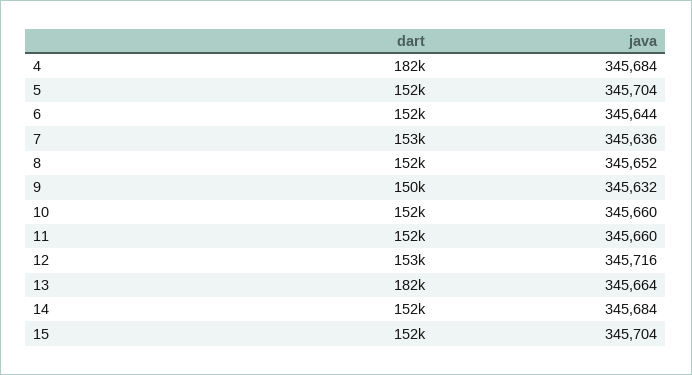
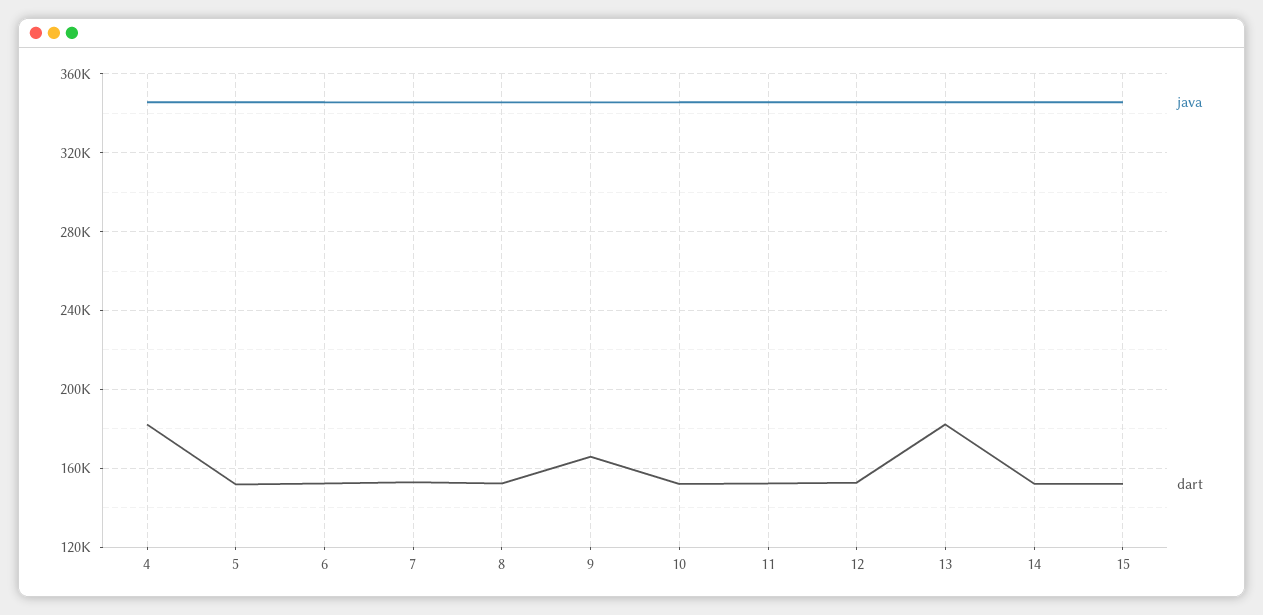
  {
    "dart": {
      "4": 182000,
      "5": 152000,
      "6": 152000,
      "7": 153000,
      "8": 152000,
-     "9": 150000,
+     "9": 165000,
      "10": 152000,
      "11": 152000,
      "12": 153000,
      "13": 182000,
      "14": 152000,
      "15": 152000
    },
    "java": {
      "4": 345684,
      "5": 345704,
      "6": 345644,
      "7": 345636,
      "8": 345652,
      "9": 345632,
      "10": 345660,
      "11": 345660,
      "12": 345716,
      "13": 345664,
      "14": 345684,
      "15": 345704
    }
  }

